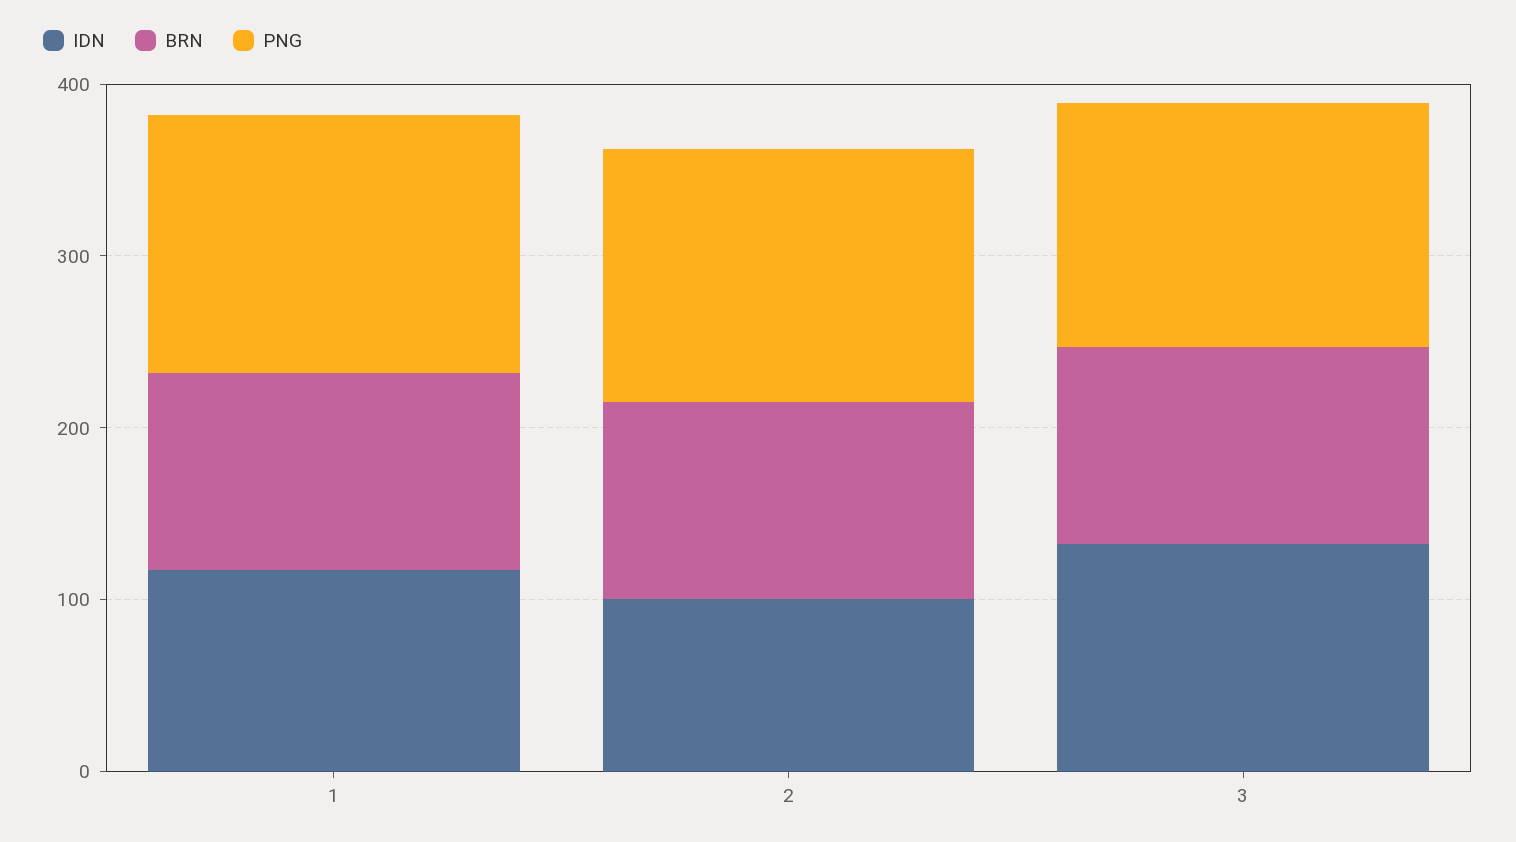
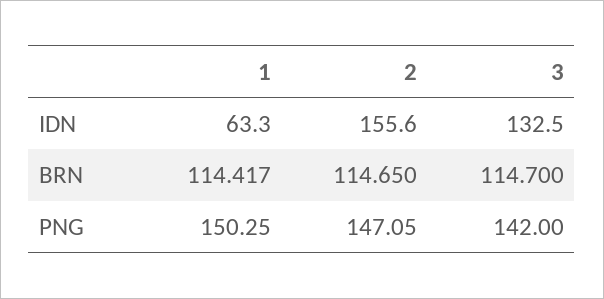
  {
    "IDN": {
-     "1": 120,
+     "1": 63.3,
-     "2": 100,
+     "2": 155.6,
      "3": 132.5
    },
    "BRN": {
      "1": 114.417,
      "2": 114.65,
      "3": 114.7
    },
    "PNG": {
      "1": 150.25,
      "2": 147.05,
      "3": 142
    }
  }

